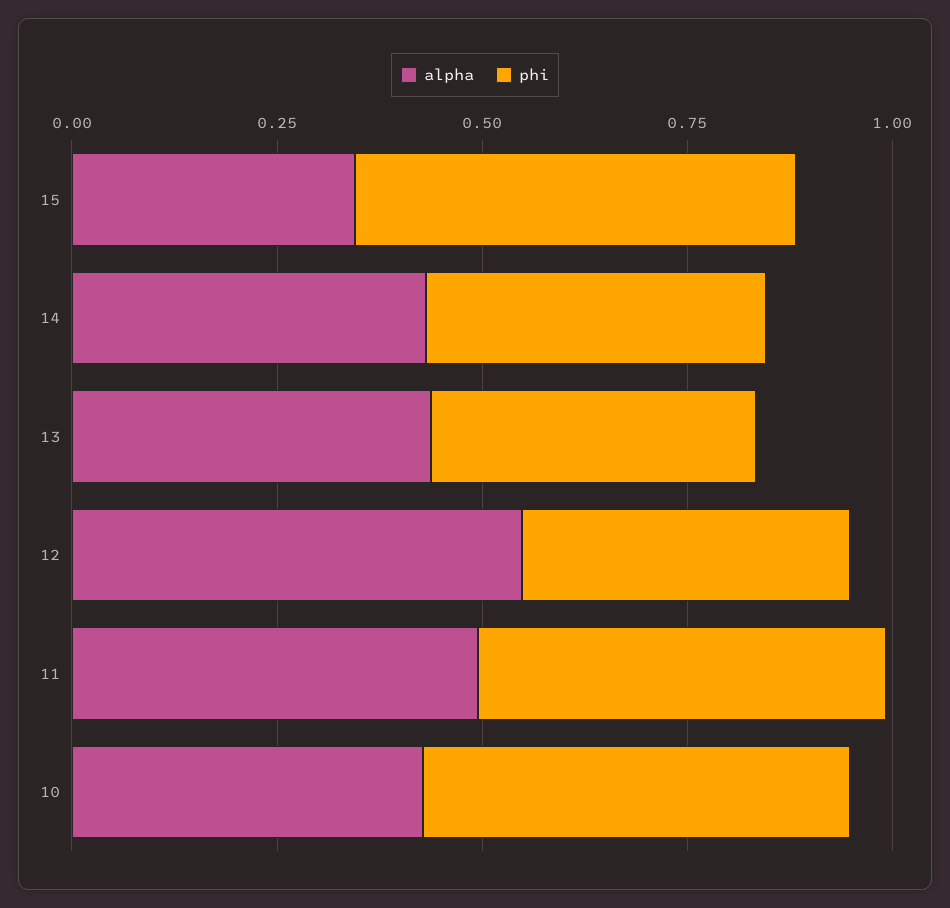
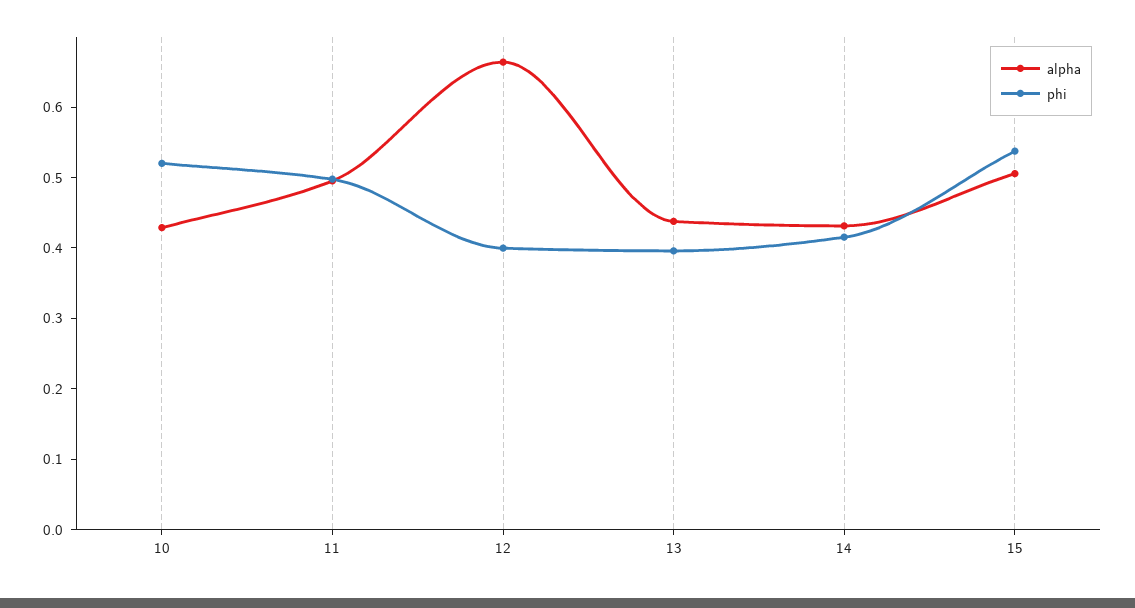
  {
    "alpha": {
-     "15": 0.35,
+     "15": 0.5,
      "14": 0.44,
      "13": 0.44,
-     "12": 0.55,
+     "12": 0.66,
      "11": 0.5,
      "10": 0.42
    },
    "phi": {
      "15": 0.54,
      "14": 0.42,
      "13": 0.4,
      "12": 0.4,
      "11": 0.5,
      "10": 0.52
    }
  }

